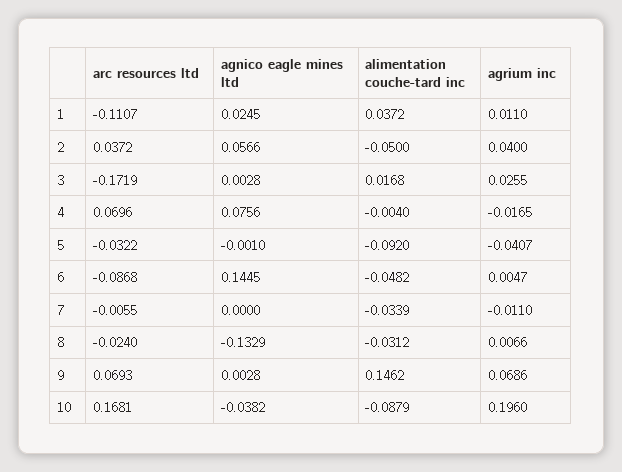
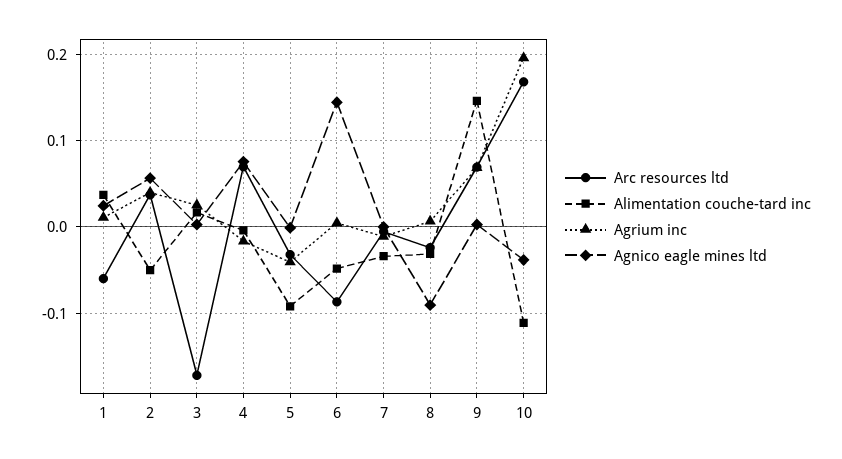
  {
    "arc resources ltd": {
-     "1": -0.1107,
+     "1": -0.06,
      "2": 0.0372,
      "3": -0.1719,
      "4": 0.0696,
      "5": -0.0322,
      "6": -0.0868,
      "7": -0.0055,
      "8": -0.024,
      "9": 0.0693,
      "10": 0.1681
    },
    "agnico eagle mines ltd": {
      "1": 0.0245,
      "2": 0.0566,
      "3": 0.0028,
      "4": 0.0756,
      "5": -0.001,
      "6": 0.1445,
      "7": 0,
-     "8": -0.1329,
+     "8": -0.09,
      "9": 0.0028,
      "10": -0.0382
    },
    "alimentation couche-tard inc": {
      "1": 0.0372,
      "2": -0.05,
      "3": 0.0168,
      "4": -0.004,
      "5": -0.092,
      "6": -0.0482,
      "7": -0.0339,
      "8": -0.0312,
      "9": 0.1462,
-     "10": -0.0879
+     "10": -0.11
    },
    "agrium inc": {
      "1": 0.011,
      "2": 0.04,
      "3": 0.0255,
      "4": -0.0165,
      "5": -0.0407,
      "6": 0.0047,
      "7": -0.011,
      "8": 0.0066,
      "9": 0.0686,
      "10": 0.196
    }
  }

